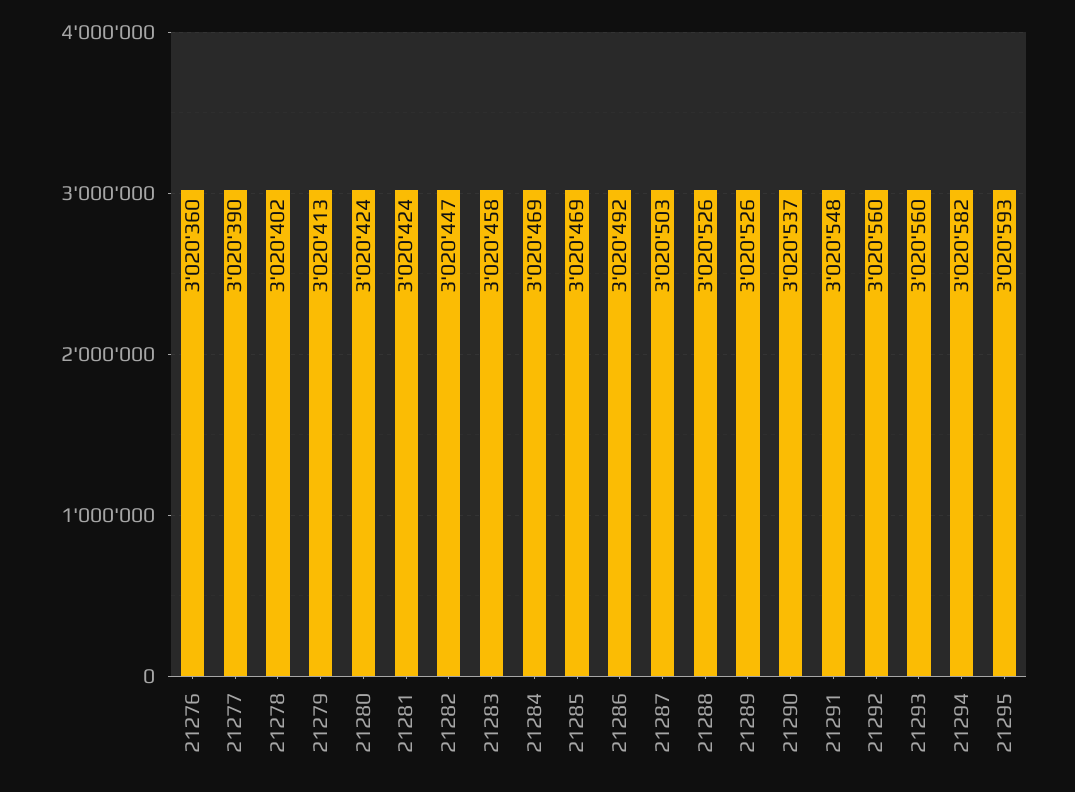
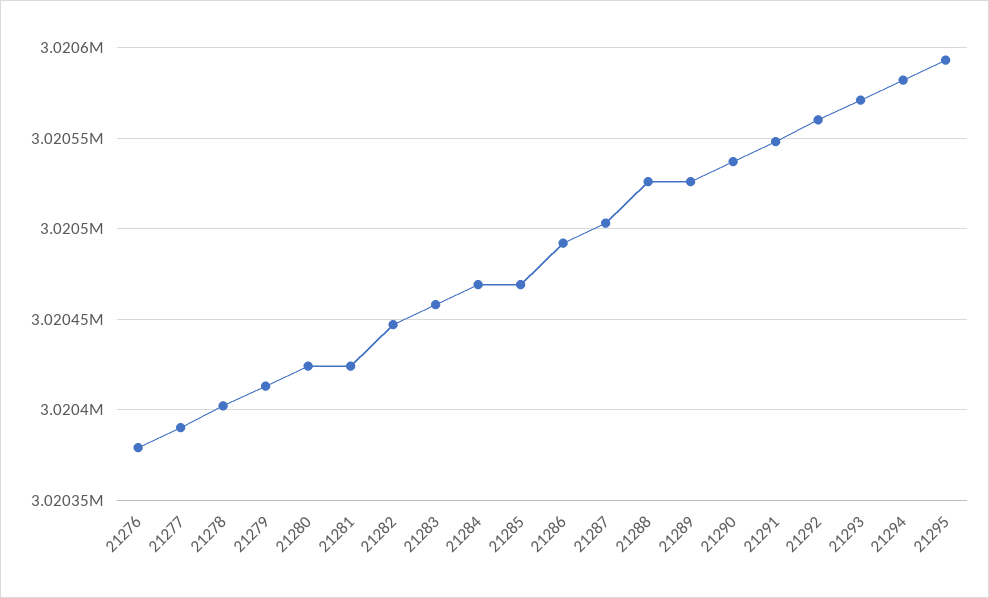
  {
-   "21276": 3020360,
+   "21276": 3020380,
    "21277": 3020390,
    "21278": 3020402,
    "21279": 3020413,
    "21280": 3020424,
    "21281": 3020424,
    "21282": 3020447,
    "21283": 3020458,
    "21284": 3020469,
    "21285": 3020469,
    "21286": 3020492,
    "21287": 3020503,
    "21288": 3020526,
    "21289": 3020526,
    "21290": 3020537,
    "21291": 3020548,
    "21292": 3020560,
-   "21293": 3020560,
+   "21293": 3020570,
    "21294": 3020582,
    "21295": 3020593
  }

